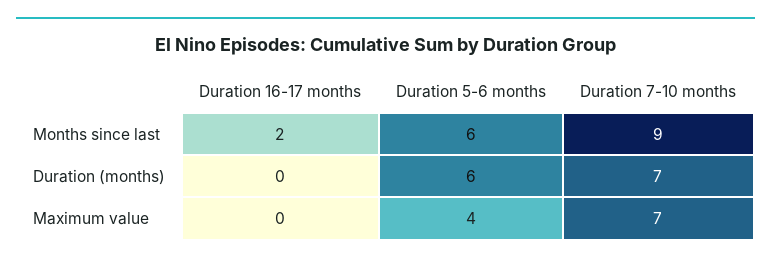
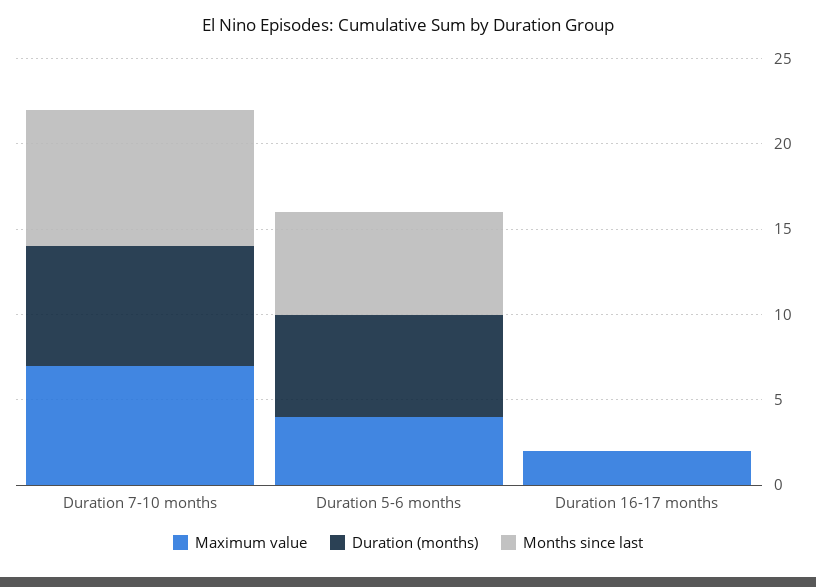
  {
    "Months since last": {
-     "Duration 16-17 months": 2,
+     "Duration 16-17 months": 0,
      "Duration 5-6 months": 6,
-     "Duration 7-10 months": 9
+     "Duration 7-10 months": 8
    },
    "Duration (months)": {
      "Duration 16-17 months": 0,
      "Duration 5-6 months": 6,
      "Duration 7-10 months": 7
    },
    "Maximum value": {
-     "Duration 16-17 months": 0,
+     "Duration 16-17 months": 2,
      "Duration 5-6 months": 4,
      "Duration 7-10 months": 7
    }
  }

